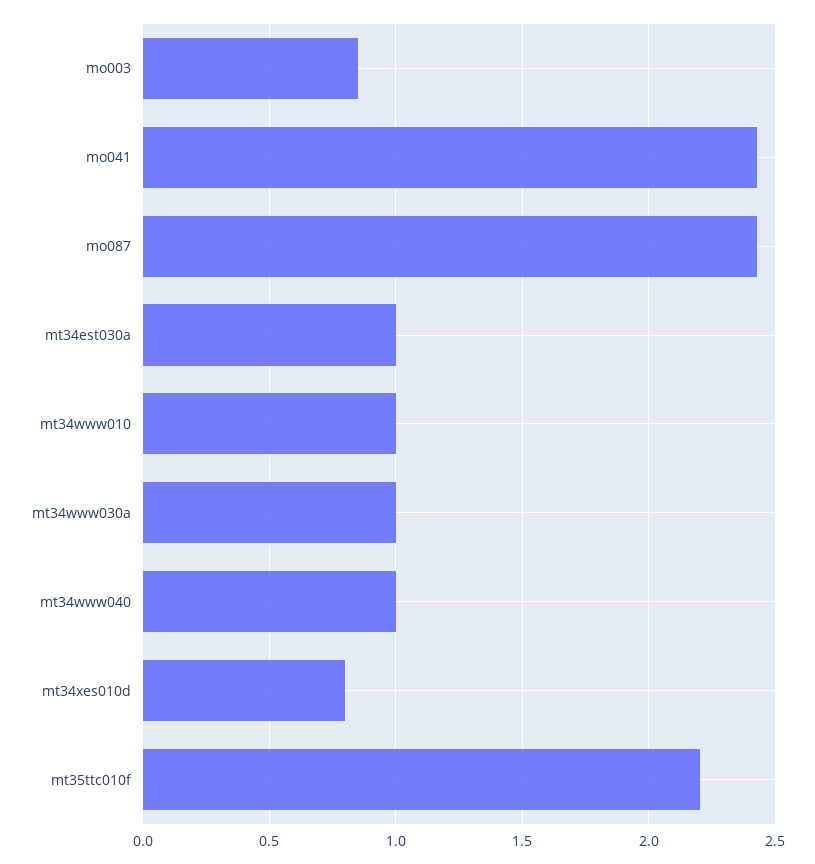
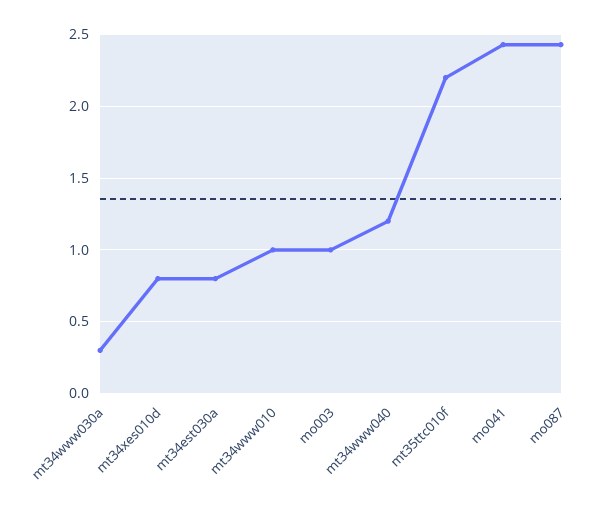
  {
-   "mo003": 0.85,
+   "mo003": 1,
    "mo041": 2.45,
    "mo087": 2.45,
-   "mt34est030a": 1,
+   "mt34est030a": 0.8,
    "mt34www010": 1,
-   "mt34www030a": 1,
+   "mt34www030a": 0.3,
-   "mt34www040": 1,
+   "mt34www040": 1.2,
    "mt34xes010d": 0.8,
    "mt35ttc010f": 2.2
  }

